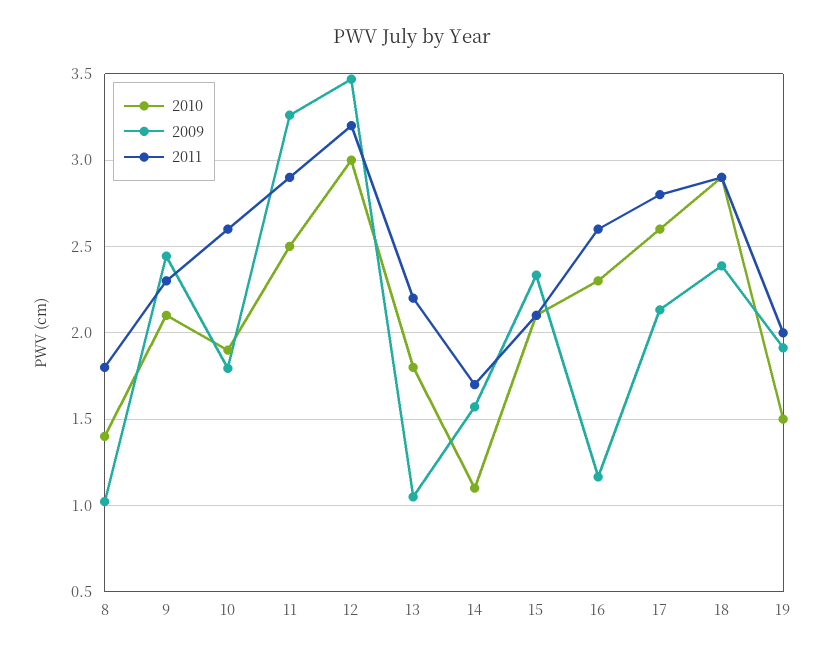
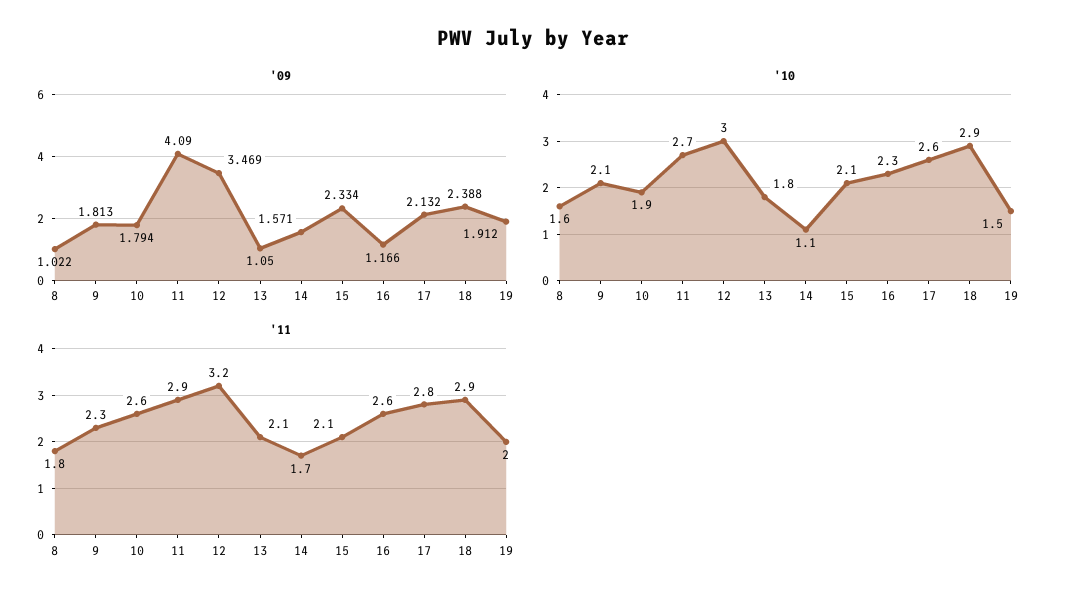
  {
    "2010": {
-     "8": 1.4,
+     "8": 1.6,
      "9": 2.1,
      "10": 1.9,
-     "11": 2.5,
+     "11": 2.7,
      "12": 3,
      "13": 1.8,
      "14": 1.1,
      "15": 2.1,
      "16": 2.3,
      "17": 2.6,
      "18": 2.9,
      "19": 1.5
    },
    "2009": {
      "8": 1.022,
-     "9": 2.45,
+     "9": 1.813,
      "10": 1.794,
-     "11": 3.25,
+     "11": 4.09,
      "12": 3.469,
      "13": 1.05,
      "14": 1.571,
      "15": 2.334,
      "16": 1.166,
      "17": 2.132,
      "18": 2.388,
      "19": 1.912
    },
    "2011": {
      "8": 1.8,
      "9": 2.3,
      "10": 2.6,
      "11": 2.9,
      "12": 3.2,
-     "13": 2.2,
+     "13": 2.1,
      "14": 1.7,
      "15": 2.1,
      "16": 2.6,
      "17": 2.8,
      "18": 2.9,
      "19": 2
    }
  }

